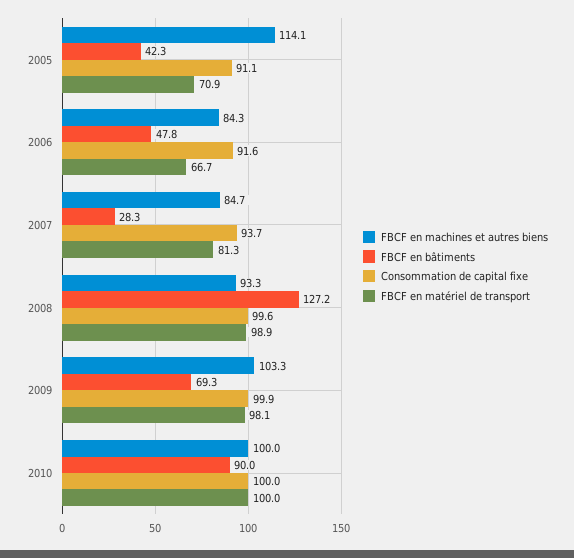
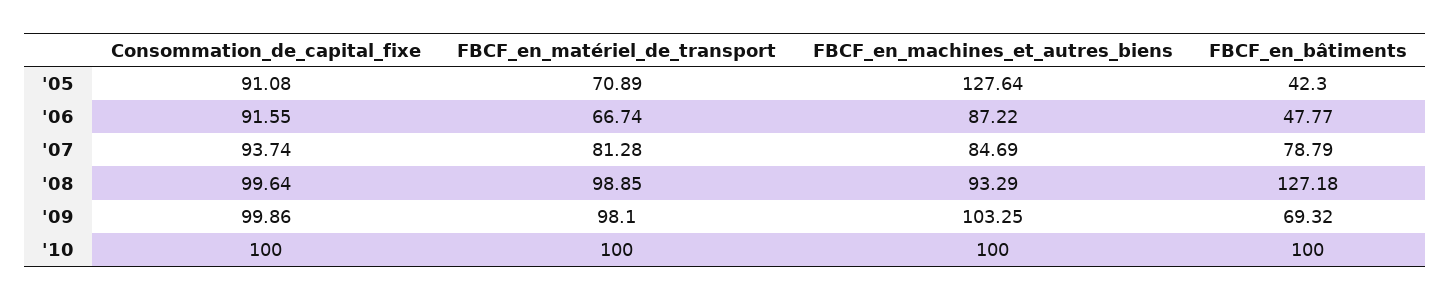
  {
    "FBCF en machines et autres biens": {
-     "2005": 114.1,
+     "2005": 127.64,
-     "2006": 84.3,
+     "2006": 87.22,
      "2007": 84.69,
      "2008": 93.29,
      "2009": 103.25,
      "2010": 100
    },
    "FBCF en bâtiments": {
      "2005": 42.3,
      "2006": 47.77,
-     "2007": 28.3,
+     "2007": 78.79,
      "2008": 127.18,
      "2009": 69.32,
-     "2010": 90
+     "2010": 100
    },
    "Consommation de capital fixe": {
      "2005": 91.08,
      "2006": 91.55,
      "2007": 93.74,
      "2008": 99.64,
      "2009": 99.86,
      "2010": 100
    },
    "FBCF en matériel de transport": {
      "2005": 70.89,
      "2006": 66.74,
      "2007": 81.28,
      "2008": 98.85,
      "2009": 98.1,
      "2010": 100
    }
  }

